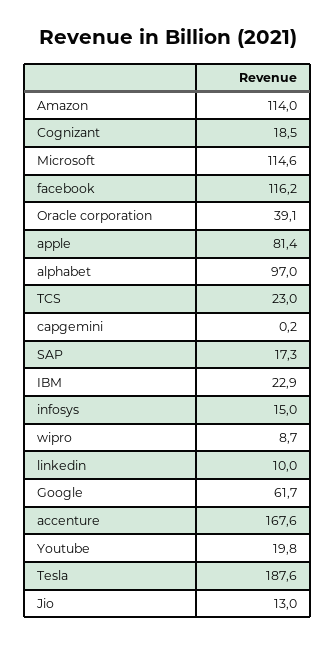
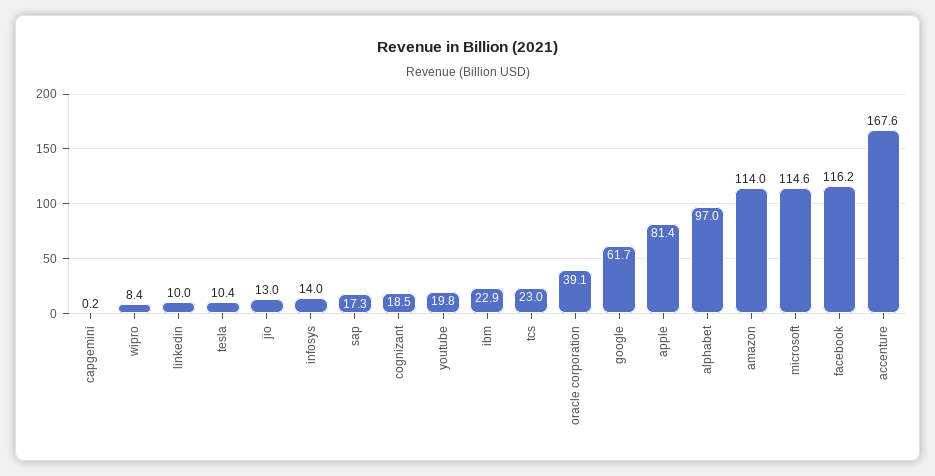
  {
    "Amazon": 114,
    "Cognizant": 18.5,
    "Microsoft": 114.6,
    "facebook": 116.2,
    "Oracle corporation": 39.1,
    "apple": 81.4,
    "alphabet": 97,
    "TCS": 23,
    "capgemini": 0.2,
    "SAP": 17.3,
    "IBM": 22.9,
-   "infosys": 15,
+   "infosys": 14,
-   "wipro": 8.7,
+   "wipro": 8.4,
    "linkedin": 10,
    "Google": 61.7,
    "accenture": 167.6,
    "Youtube": 19.8,
-   "Tesla": 187.6,
+   "Tesla": 10.4,
    "Jio": 13
  }

